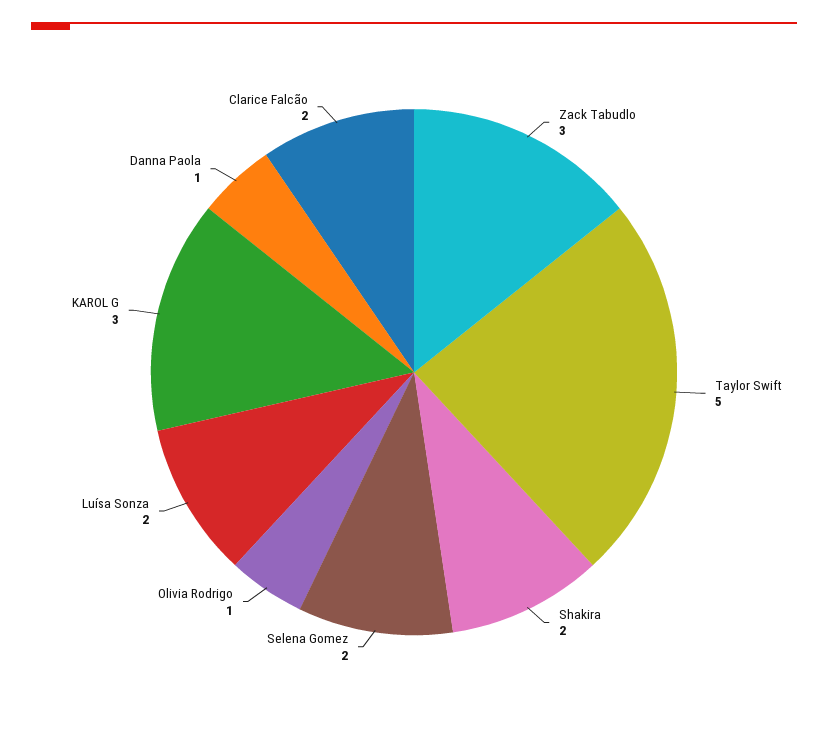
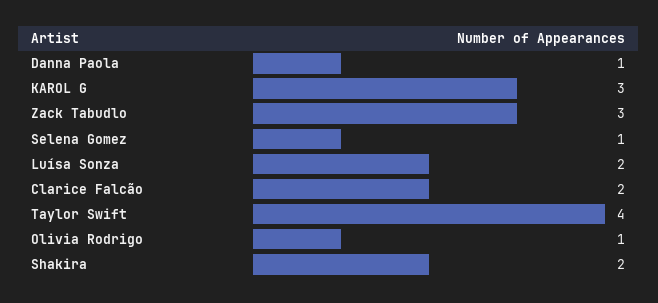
  {
    "Zack Tabudlo": 3,
-   "Taylor Swift": 5,
+   "Taylor Swift": 4,
    "Shakira": 2,
-   "Selena Gomez": 2,
+   "Selena Gomez": 1,
    "Olivia Rodrigo": 1,
    "Luísa Sonza": 2,
    "KAROL G": 3,
    "Danna Paola": 1,
    "Clarice Falcão": 2
  }

